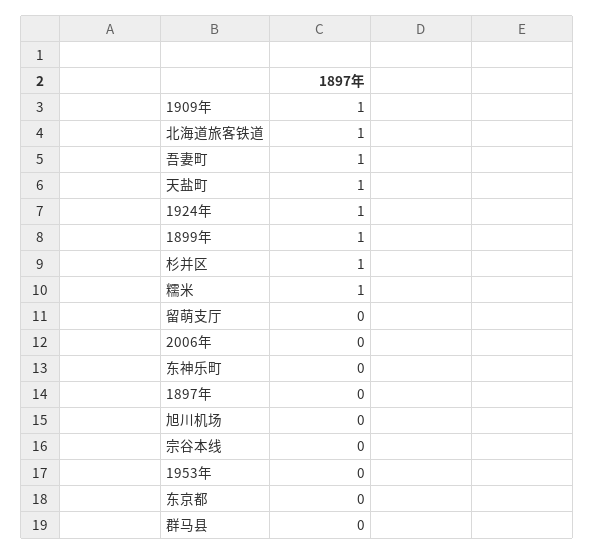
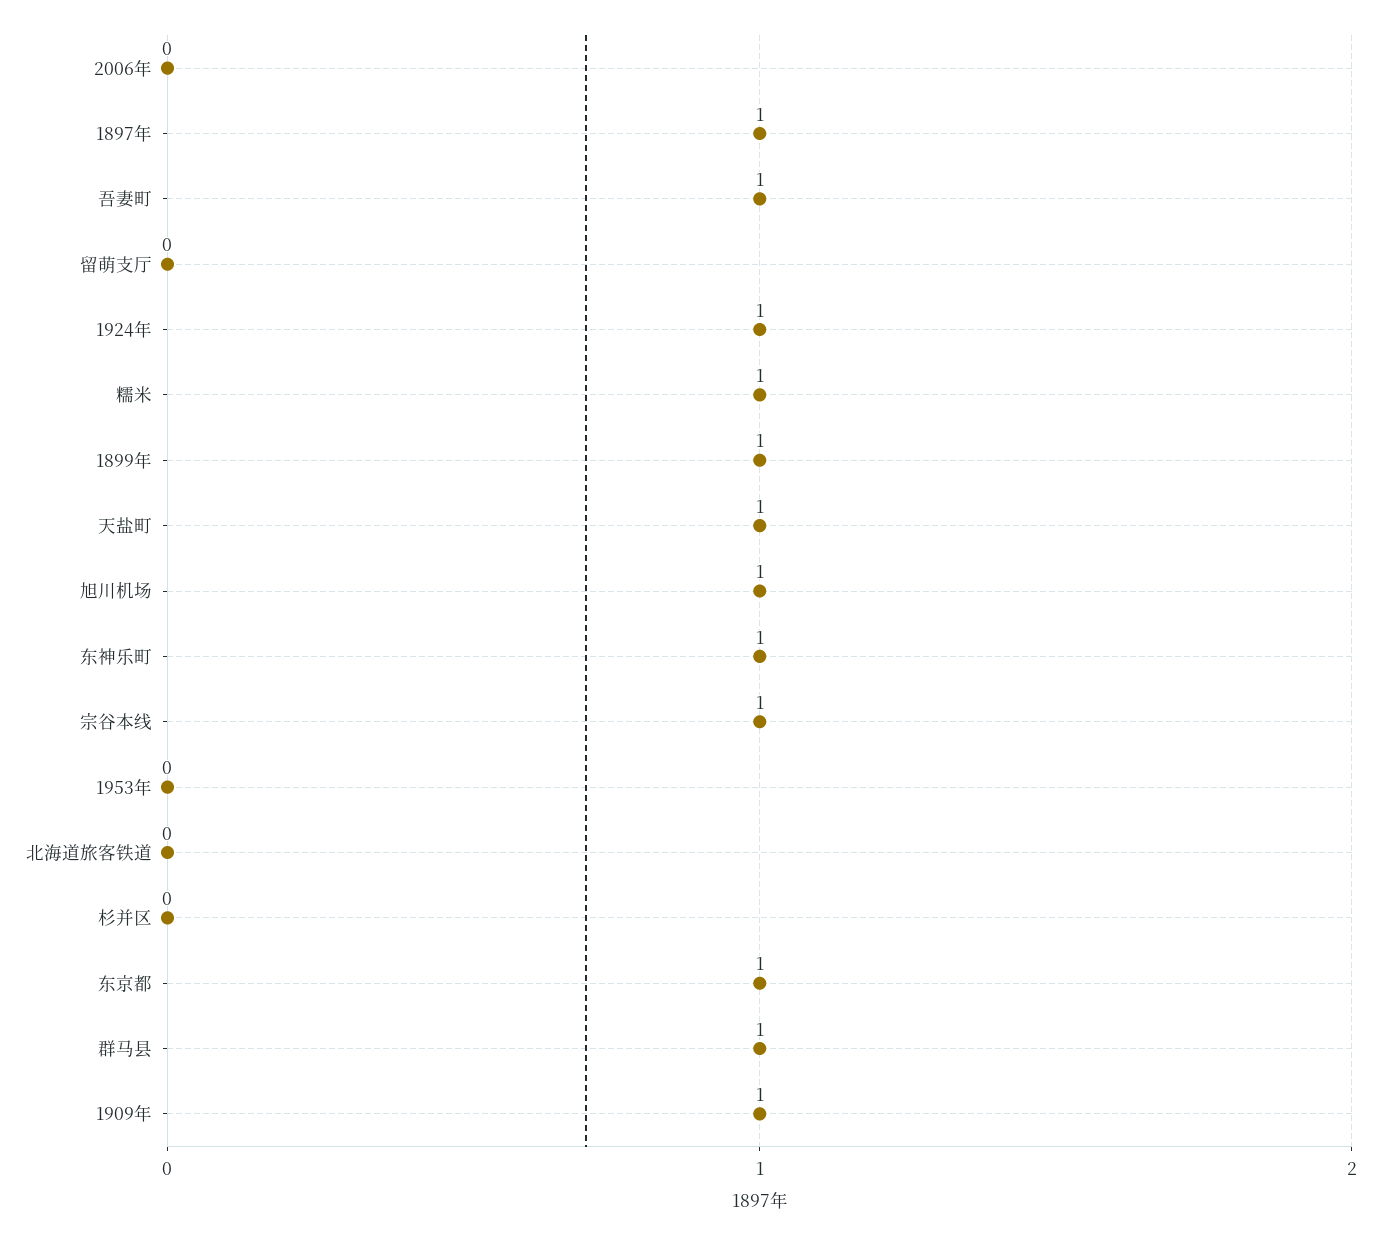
  {
    "1909年": 1,
-   "北海道旅客铁道": 1,
+   "北海道旅客铁道": 0,
    "吾妻町": 1,
    "天盐町": 1,
    "1924年": 1,
    "1899年": 1,
-   "杉并区": 1,
+   "杉并区": 0,
    "糯米": 1,
    "留萌支厅": 0,
    "2006年": 0,
-   "东神乐町": 0,
+   "东神乐町": 1,
-   "1897年": 0,
+   "1897年": 1,
-   "旭川机场": 0,
+   "旭川机场": 1,
-   "宗谷本线": 0,
+   "宗谷本线": 1,
    "1953年": 0,
-   "东京都": 0,
+   "东京都": 1,
-   "群马县": 0
+   "群马县": 1
  }

